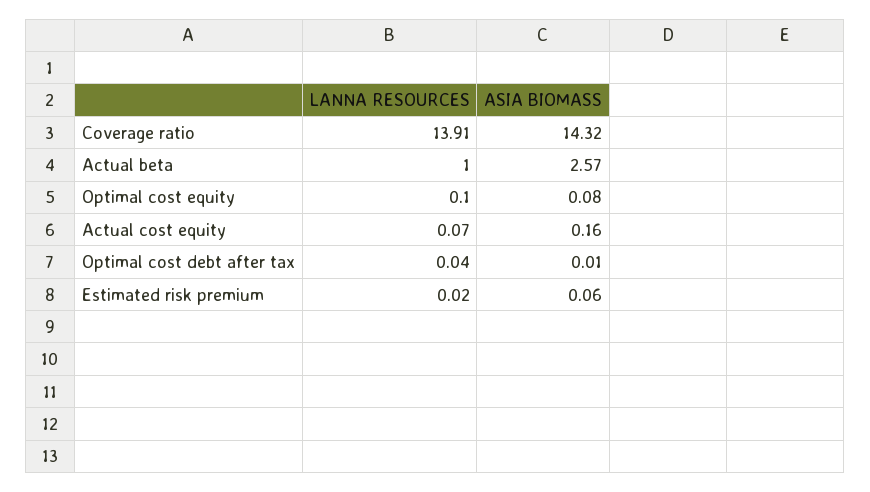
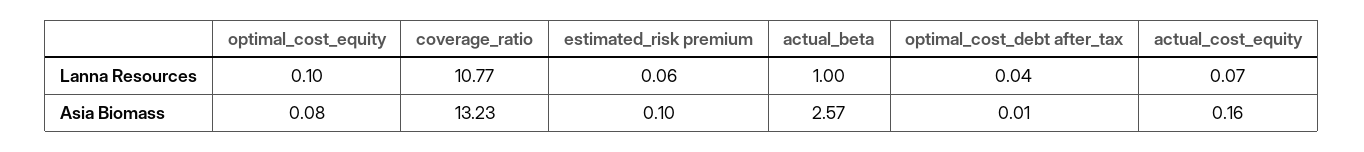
  {
    "LANNA RESOURCES": {
-     "Coverage ratio": 13.91,
+     "Coverage ratio": 10.77,
      "Actual beta": 1,
      "Optimal cost equity": 0.1,
      "Actual cost equity": 0.07,
      "Optimal cost debt after tax": 0.04,
-     "Estimated risk premium": 0.02
+     "Estimated risk premium": 0.06
    },
    "ASIA BIOMASS": {
-     "Coverage ratio": 14.32,
+     "Coverage ratio": 13.23,
      "Actual beta": 2.57,
      "Optimal cost equity": 0.08,
      "Actual cost equity": 0.16,
      "Optimal cost debt after tax": 0.01,
-     "Estimated risk premium": 0.06
+     "Estimated risk premium": 0.1
    }
  }

